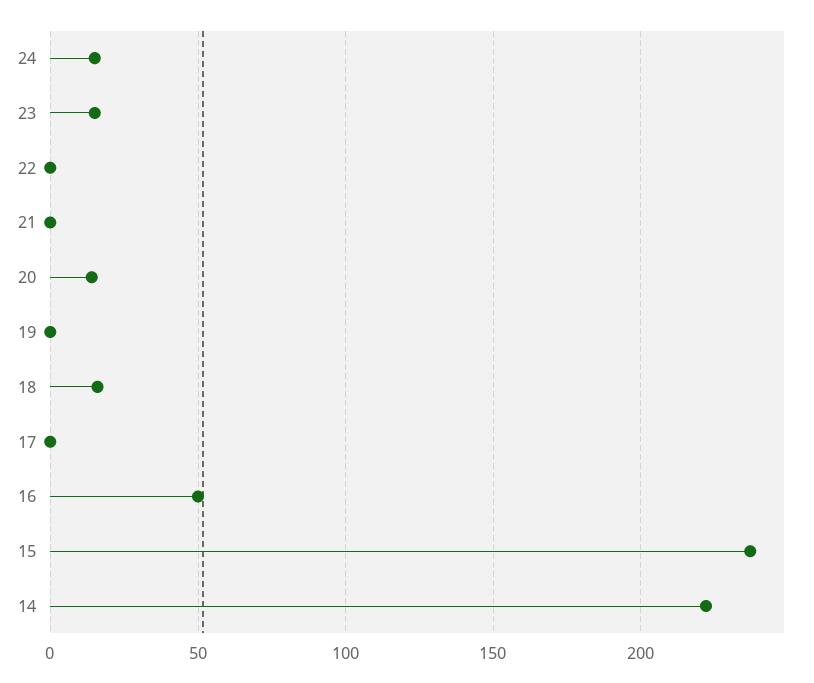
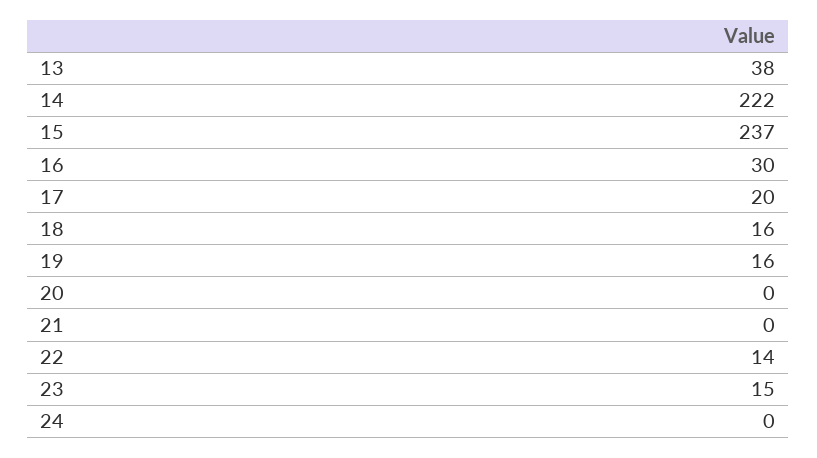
  {
-   "24": 15,
+   "24": 0,
    "23": 15,
-   "22": 0,
+   "22": 14,
    "21": 0,
-   "20": 15,
+   "20": 0,
-   "19": 0,
+   "19": 16,
    "18": 16,
-   "17": 0,
+   "17": 20,
-   "16": 50,
+   "16": 30,
    "15": 237,
-   "14": 222
+   "14": 222,
+   "13": 38
  }

